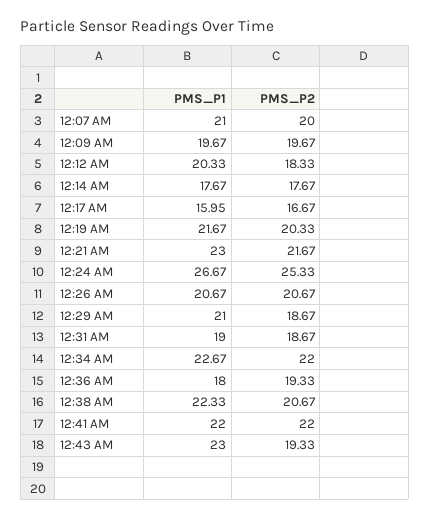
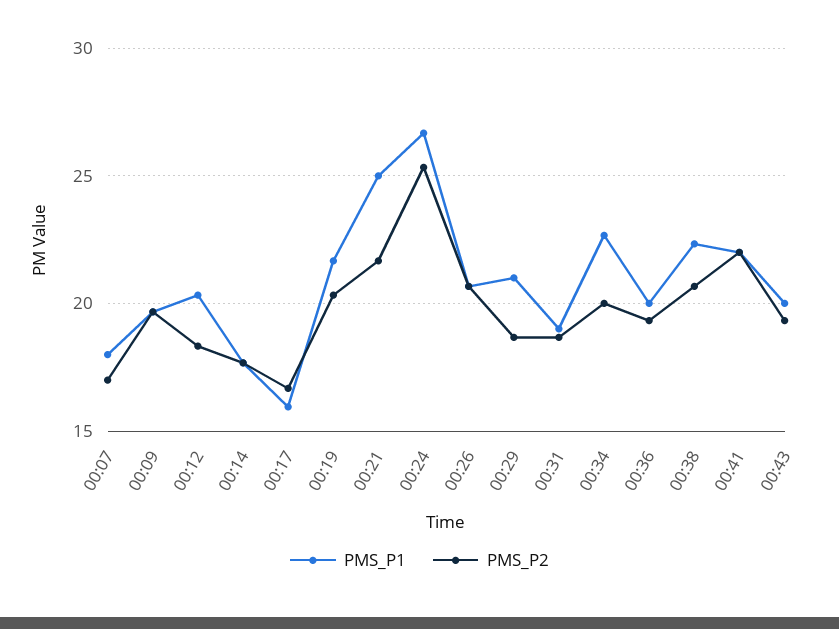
  {
    "PMS_P1": {
-     "12:07 AM": 21,
+     "12:07 AM": 18,
      "12:09 AM": 19.67,
      "12:12 AM": 20.33,
      "12:14 AM": 17.67,
      "12:17 AM": 15.95,
      "12:19 AM": 21.67,
-     "12:21 AM": 23,
+     "12:21 AM": 25,
      "12:24 AM": 26.67,
      "12:26 AM": 20.67,
      "12:29 AM": 21,
      "12:31 AM": 19,
      "12:34 AM": 22.67,
-     "12:36 AM": 18,
+     "12:36 AM": 20,
      "12:38 AM": 22.33,
      "12:41 AM": 22,
-     "12:43 AM": 23
+     "12:43 AM": 20
    },
    "PMS_P2": {
-     "12:07 AM": 20,
+     "12:07 AM": 17,
      "12:09 AM": 19.67,
      "12:12 AM": 18.33,
      "12:14 AM": 17.67,
      "12:17 AM": 16.67,
      "12:19 AM": 20.33,
      "12:21 AM": 21.67,
      "12:24 AM": 25.33,
      "12:26 AM": 20.67,
      "12:29 AM": 18.67,
      "12:31 AM": 18.67,
-     "12:34 AM": 22,
+     "12:34 AM": 20,
      "12:36 AM": 19.33,
      "12:38 AM": 20.67,
      "12:41 AM": 22,
      "12:43 AM": 19.33
    }
  }

